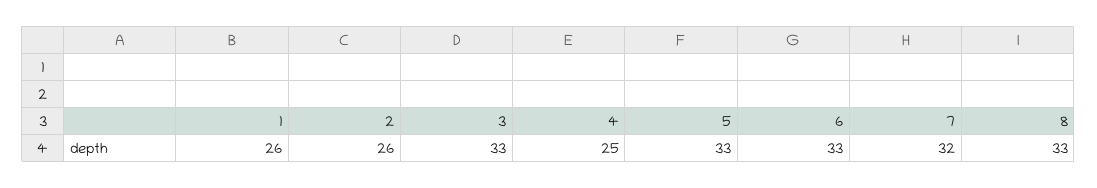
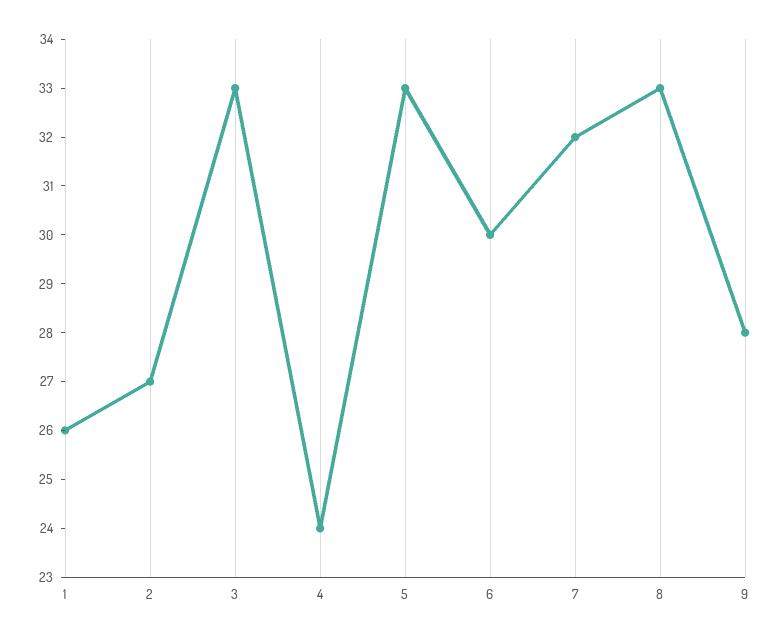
  {
    "1": 26,
-   "2": 26,
+   "2": 27,
    "3": 33,
-   "4": 25,
+   "4": 24,
    "5": 33,
-   "6": 33,
+   "6": 30,
    "7": 32,
-   "8": 33
+   "8": 33,
+   "9": 28
  }

